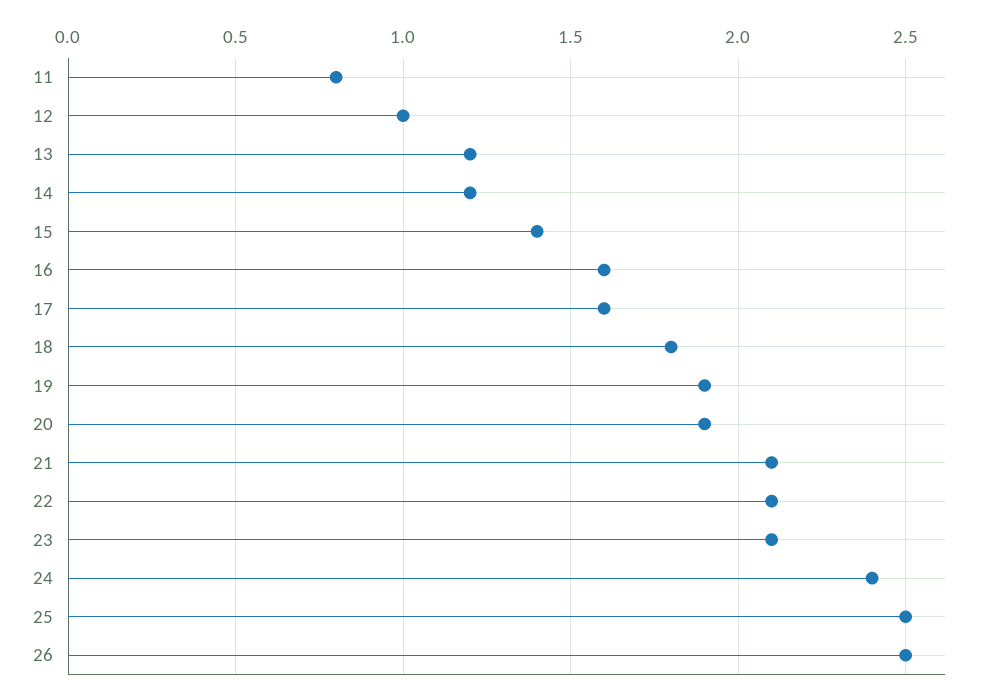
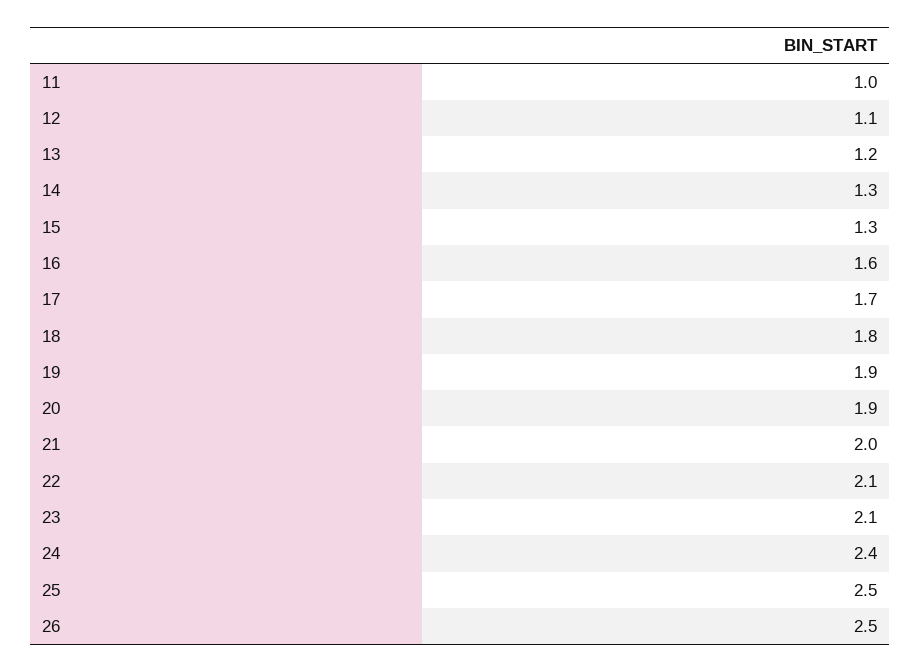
  {
-   "11": 0.8,
+   "11": 1,
-   "12": 1,
+   "12": 1.1,
    "13": 1.2,
-   "14": 1.2,
+   "14": 1.3,
-   "15": 1.4,
+   "15": 1.3,
    "16": 1.6,
-   "17": 1.6,
+   "17": 1.7,
    "18": 1.8,
    "19": 1.9,
    "20": 1.9,
-   "21": 2.1,
+   "21": 2,
    "22": 2.1,
    "23": 2.1,
    "24": 2.4,
    "25": 2.5,
    "26": 2.5
  }

